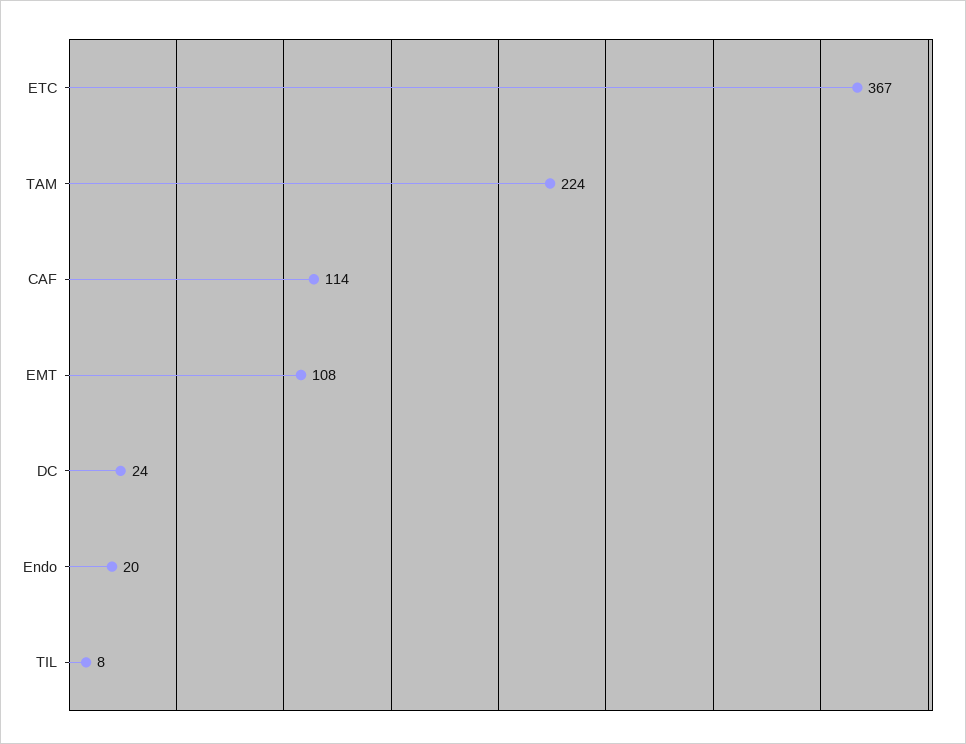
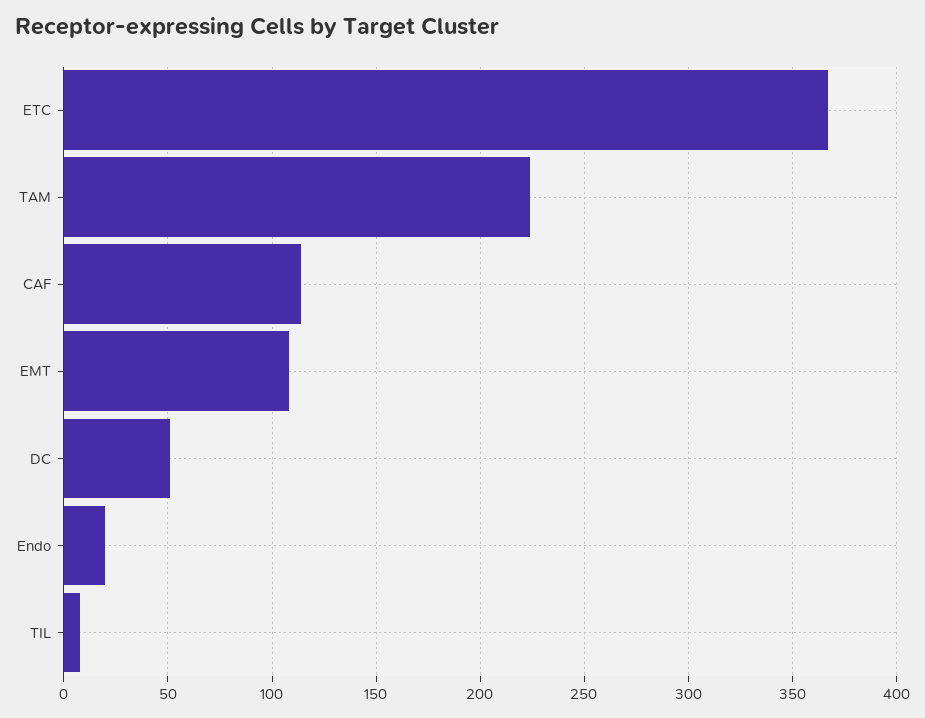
  {
    "ETC": 367,
    "TAM": 224,
    "CAF": 114,
    "EMT": 108,
-   "DC": 24,
+   "DC": 50,
    "Endo": 20,
    "TIL": 8
  }

